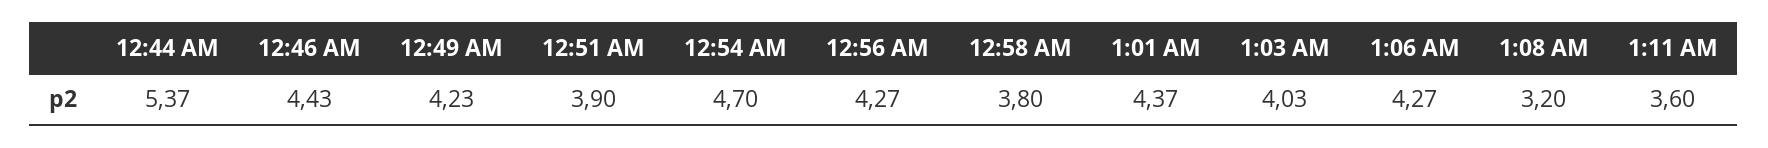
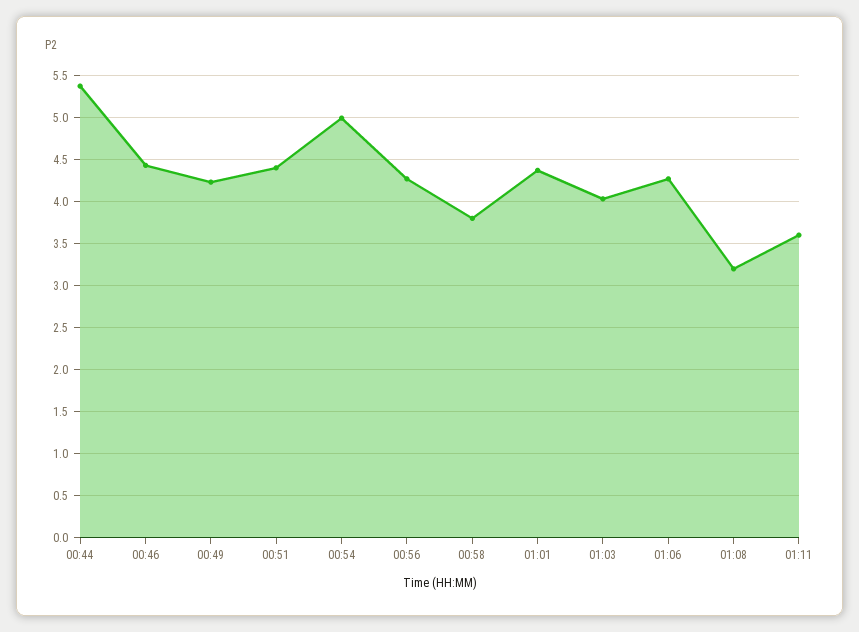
  {
    "12:44 AM": 5.37,
    "12:46 AM": 4.43,
    "12:49 AM": 4.23,
-   "12:51 AM": 3.9,
+   "12:51 AM": 4.4,
-   "12:54 AM": 4.7,
+   "12:54 AM": 5,
    "12:56 AM": 4.27,
    "12:58 AM": 3.8,
    "1:01 AM": 4.37,
    "1:03 AM": 4.03,
    "1:06 AM": 4.27,
    "1:08 AM": 3.2,
    "1:11 AM": 3.6
  }

